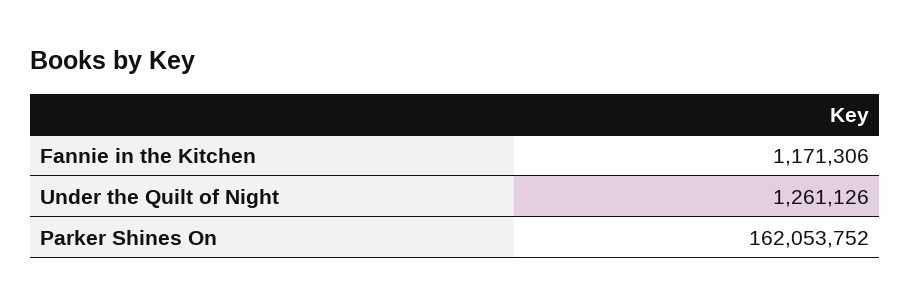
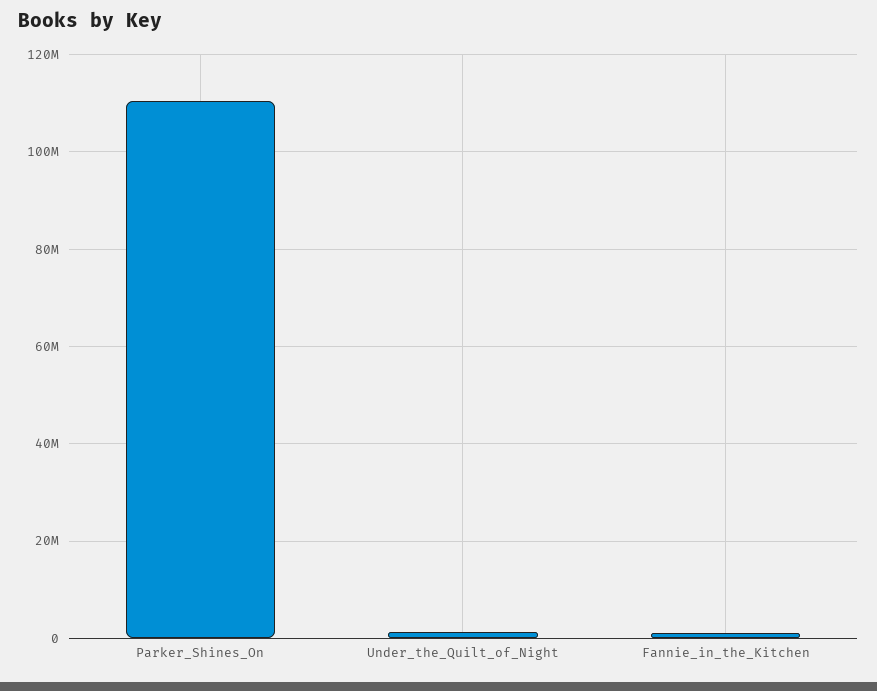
  {
    "Fannie in the Kitchen": 1171306,
    "Under the Quilt of Night": 1261126,
-   "Parker Shines On": 162053752
+   "Parker Shines On": 110000000
  }

